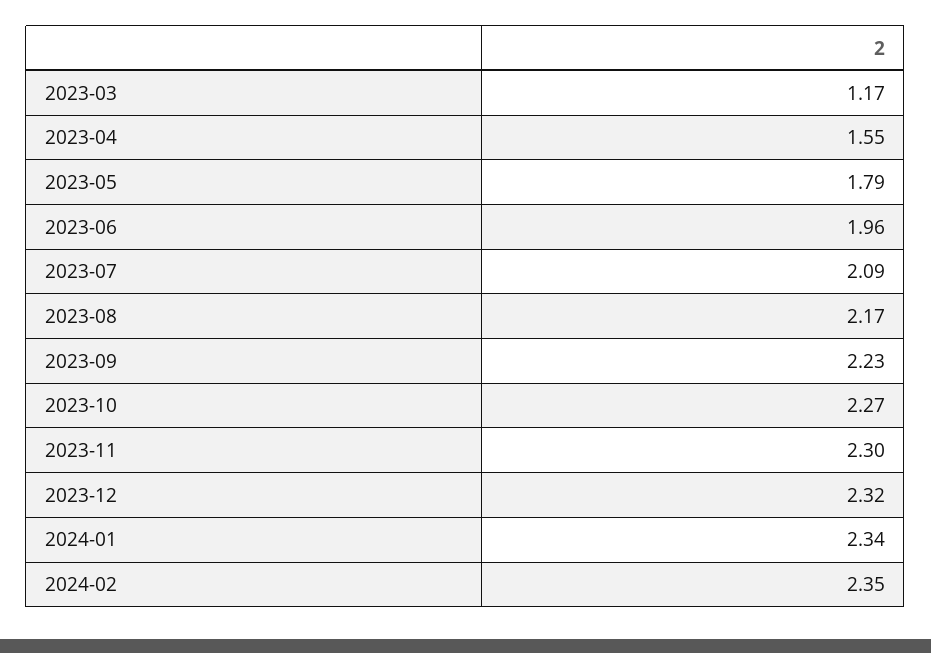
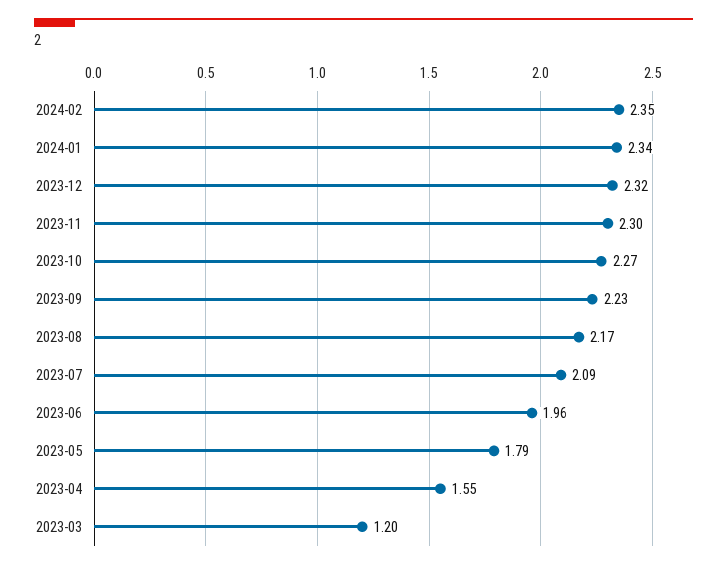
  {
-   "2023-03": 1.17,
+   "2023-03": 1.2,
    "2023-04": 1.55,
    "2023-05": 1.79,
    "2023-06": 1.96,
    "2023-07": 2.09,
    "2023-08": 2.17,
    "2023-09": 2.23,
    "2023-10": 2.27,
    "2023-11": 2.3,
    "2023-12": 2.32,
    "2024-01": 2.34,
    "2024-02": 2.35
  }

